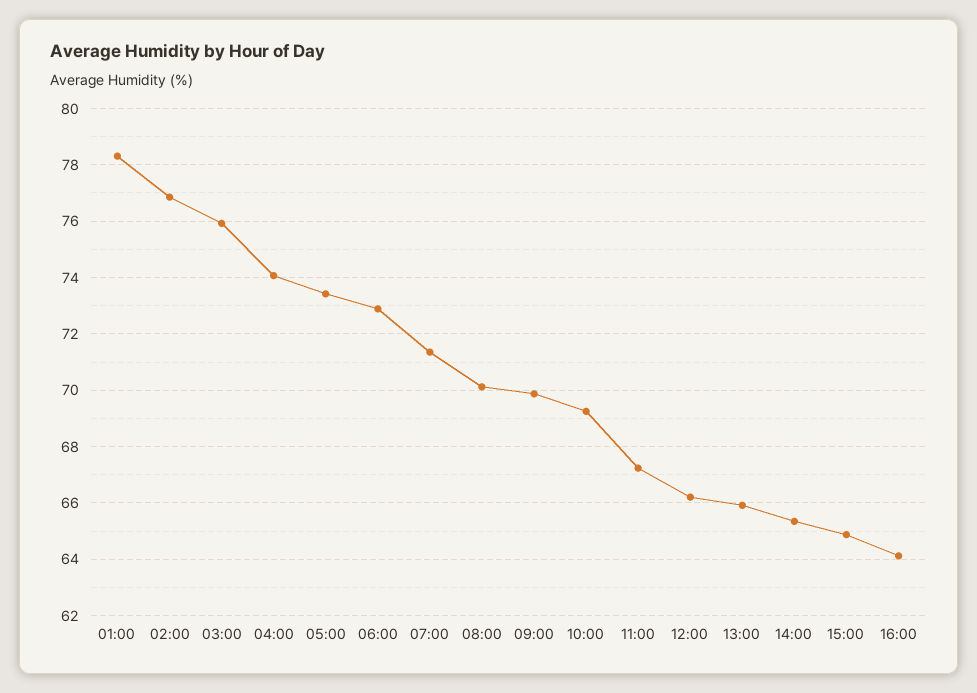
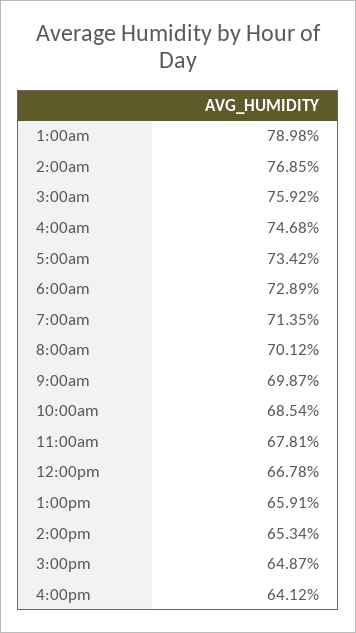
  {
-   "01:00": 78.25,
+   "01:00": 78.98,
    "02:00": 76.85,
    "03:00": 75.92,
-   "04:00": 74,
+   "04:00": 74.68,
    "05:00": 73.42,
    "06:00": 72.89,
    "07:00": 71.35,
    "08:00": 70.12,
    "09:00": 69.87,
-   "10:00": 69.25,
+   "10:00": 68.54,
-   "11:00": 67.25,
+   "11:00": 67.81,
-   "12:00": 66.25,
+   "12:00": 66.78,
    "13:00": 65.91,
    "14:00": 65.34,
    "15:00": 64.87,
    "16:00": 64.12
  }

